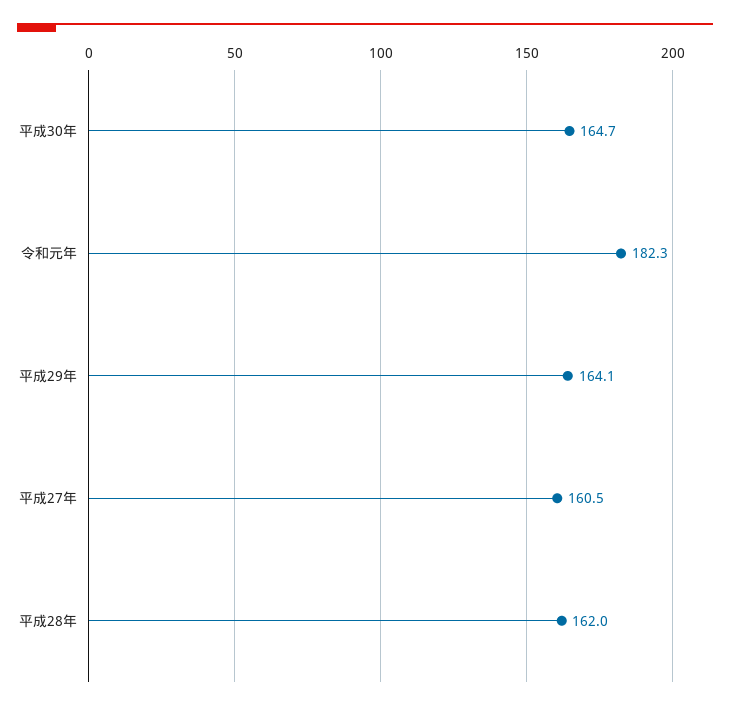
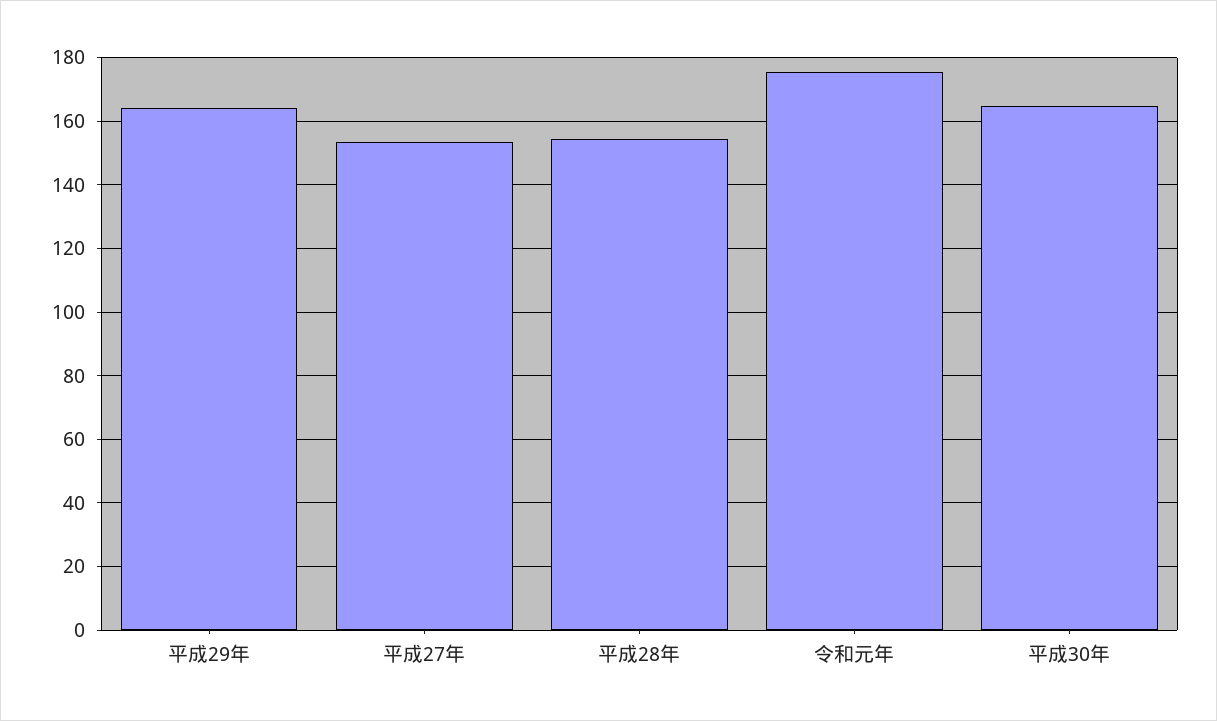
  {
    "平成30年": 164.7,
-   "令和元年": 182.3,
+   "令和元年": 176,
    "平成29年": 164.1,
-   "平成27年": 160.5,
+   "平成27年": 154,
-   "平成28年": 162
+   "平成28年": 154
  }

